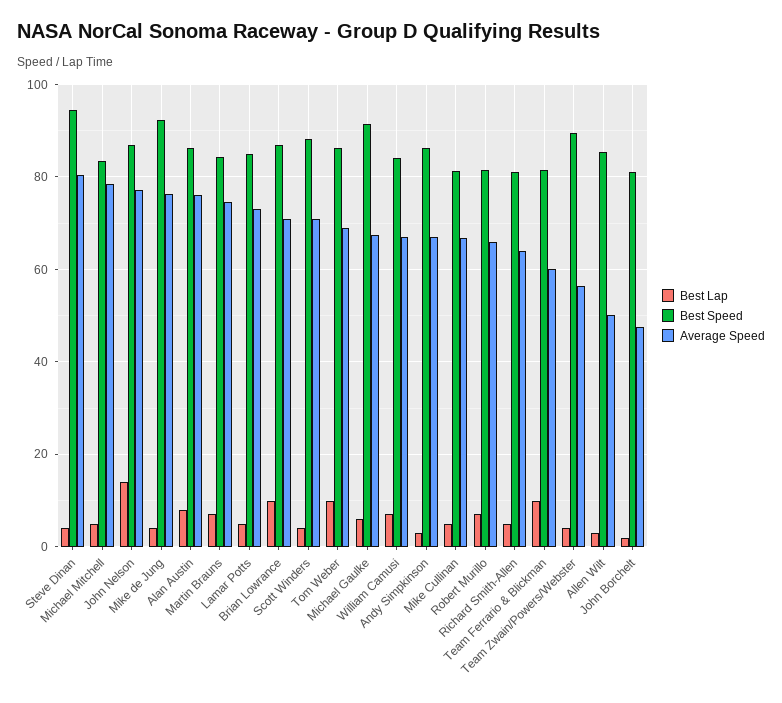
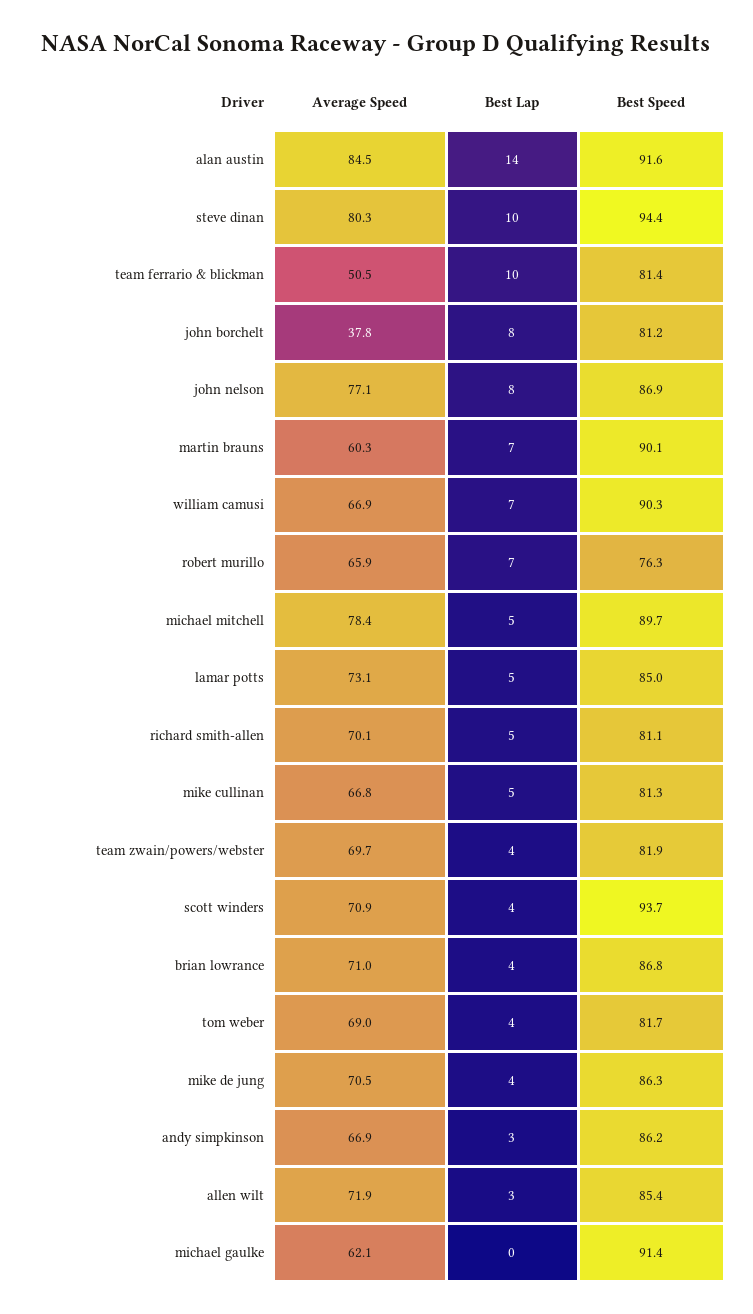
  {
    "Best Lap": {
-     "Steve Dinan": 4,
+     "Steve Dinan": 10,
      "Michael Mitchell": 5,
-     "John Nelson": 14,
+     "John Nelson": 8,
      "Mike de Jung": 4,
-     "Alan Austin": 8,
+     "Alan Austin": 14,
      "Martin Brauns": 7,
      "Lamar Potts": 5,
-     "Brian Lowrance": 10,
+     "Brian Lowrance": 4,
      "Scott Winders": 4,
-     "Tom Weber": 10,
+     "Tom Weber": 4,
-     "Michael Gaulke": 6,
+     "Michael Gaulke": 0,
      "William Camusi": 7,
      "Andy Simpkinson": 3,
      "Mike Cullinan": 5,
      "Robert Murillo": 7,
      "Richard Smith-Allen": 5,
      "Team Ferrario & Blickman": 10,
      "Team Zwain/Powers/Webster": 4,
      "Allen Wilt": 3,
-     "John Borchelt": 2
+     "John Borchelt": 8
    },
    "Best Speed": {
      "Steve Dinan": 94.4,
-     "Michael Mitchell": 84,
+     "Michael Mitchell": 89.7,
      "John Nelson": 86.9,
-     "Mike de Jung": 92,
+     "Mike de Jung": 86.3,
-     "Alan Austin": 86,
+     "Alan Austin": 91.6,
-     "Martin Brauns": 84,
+     "Martin Brauns": 90.1,
      "Lamar Potts": 85,
      "Brian Lowrance": 86.8,
-     "Scott Winders": 88,
+     "Scott Winders": 93.7,
-     "Tom Weber": 86,
+     "Tom Weber": 81.7,
      "Michael Gaulke": 91.4,
-     "William Camusi": 84,
+     "William Camusi": 90.3,
      "Andy Simpkinson": 86.2,
      "Mike Cullinan": 81.3,
-     "Robert Murillo": 82,
+     "Robert Murillo": 76.3,
      "Richard Smith-Allen": 81.1,
      "Team Ferrario & Blickman": 81.4,
-     "Team Zwain/Powers/Webster": 90,
+     "Team Zwain/Powers/Webster": 81.9,
      "Allen Wilt": 85.4,
      "John Borchelt": 81.2
    },
    "Average Speed": {
      "Steve Dinan": 80.3,
      "Michael Mitchell": 78.4,
      "John Nelson": 77.1,
-     "Mike de Jung": 76,
+     "Mike de Jung": 70.5,
-     "Alan Austin": 76,
+     "Alan Austin": 84.5,
-     "Martin Brauns": 74,
+     "Martin Brauns": 60.3,
      "Lamar Potts": 73.1,
      "Brian Lowrance": 71,
      "Scott Winders": 70.9,
      "Tom Weber": 69,
-     "Michael Gaulke": 68,
+     "Michael Gaulke": 62.1,
      "William Camusi": 66.9,
      "Andy Simpkinson": 66.9,
      "Mike Cullinan": 66.8,
      "Robert Murillo": 65.9,
-     "Richard Smith-Allen": 64,
+     "Richard Smith-Allen": 70.1,
-     "Team Ferrario & Blickman": 60,
+     "Team Ferrario & Blickman": 50.5,
-     "Team Zwain/Powers/Webster": 56,
+     "Team Zwain/Powers/Webster": 69.7,
-     "Allen Wilt": 50,
+     "Allen Wilt": 71.9,
-     "John Borchelt": 48
+     "John Borchelt": 37.8
    }
  }

